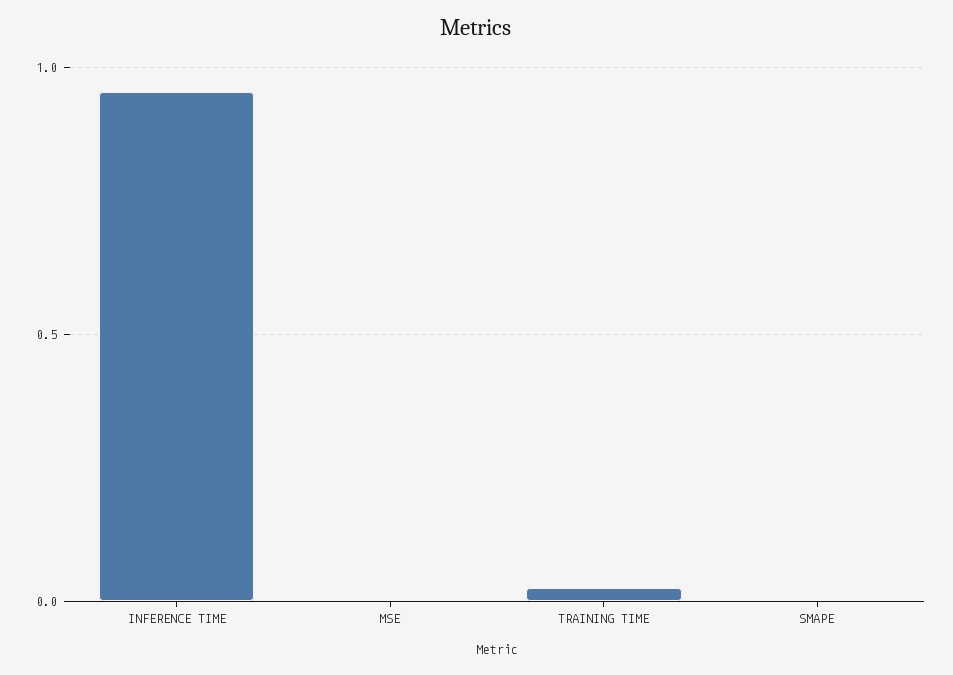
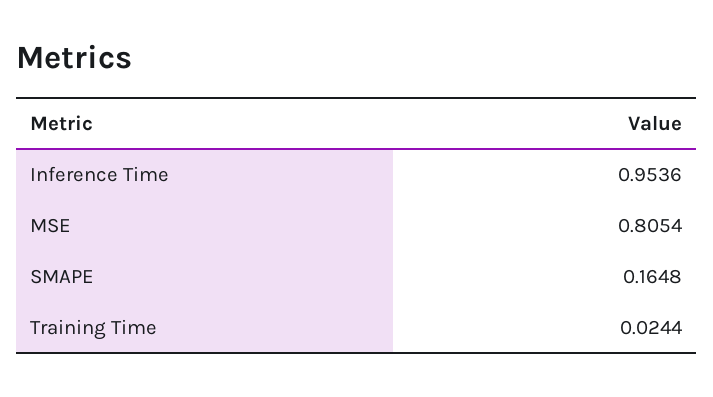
  {
    "INFERENCE TIME": 0.9536,
-   "MSE": 0,
+   "MSE": 0.8054,
    "TRAINING TIME": 0.0244,
-   "SMAPE": 0
+   "SMAPE": 0.1648
  }

